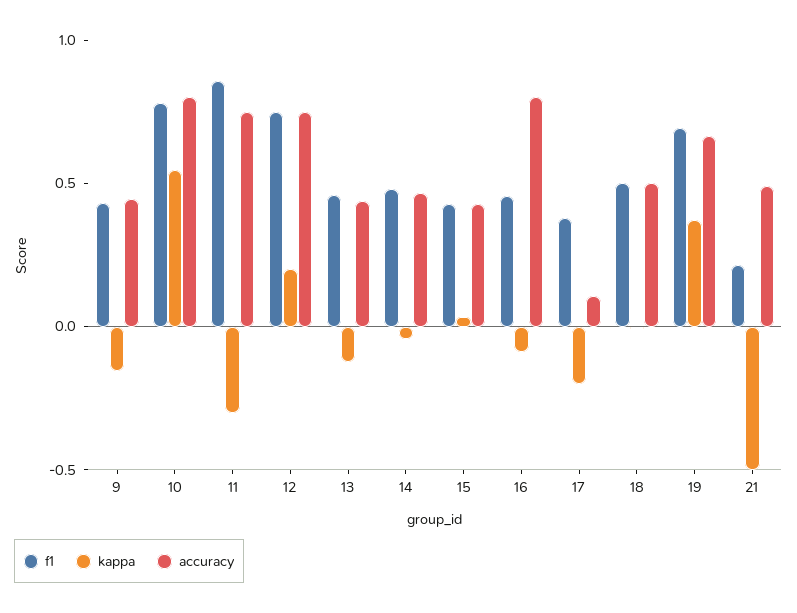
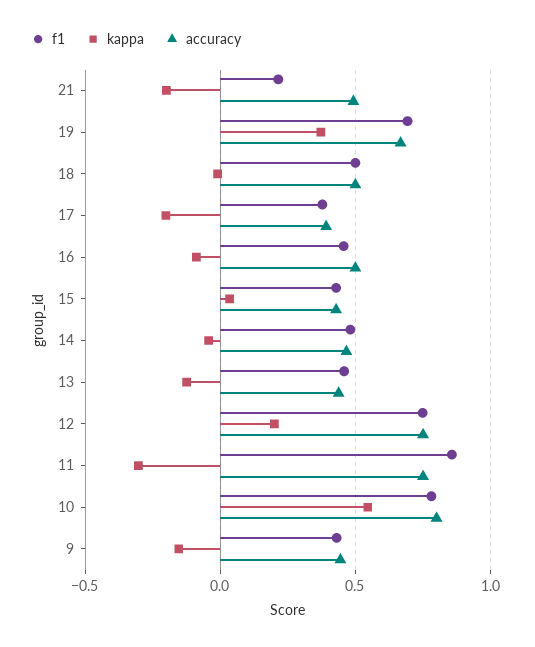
  {
    "f1": {
      "9": 0.45,
      "10": 0.8,
      "11": 0.85,
      "12": 0.75,
      "13": 0.45,
      "14": 0.5,
      "15": 0.45,
      "16": 0.45,
      "17": 0.4,
      "18": 0.5,
      "19": 0.7,
      "21": 0.2
    },
    "kappa": {
      "9": -0.15,
      "10": 0.55,
      "11": -0.3,
      "12": 0.2,
      "13": -0.15,
      "14": -0.05,
      "15": 0.05,
      "16": -0.1,
      "17": -0.2,
      "18": 0,
      "19": 0.35,
-     "21": -0.5
+     "21": -0.2
    },
    "accuracy": {
      "9": 0.45,
      "10": 0.8,
      "11": 0.75,
      "12": 0.75,
      "13": 0.45,
      "14": 0.45,
      "15": 0.45,
-     "16": 0.8,
+     "16": 0.5,
-     "17": 0.1,
+     "17": 0.4,
      "18": 0.5,
      "19": 0.65,
      "21": 0.5
    }
  }

